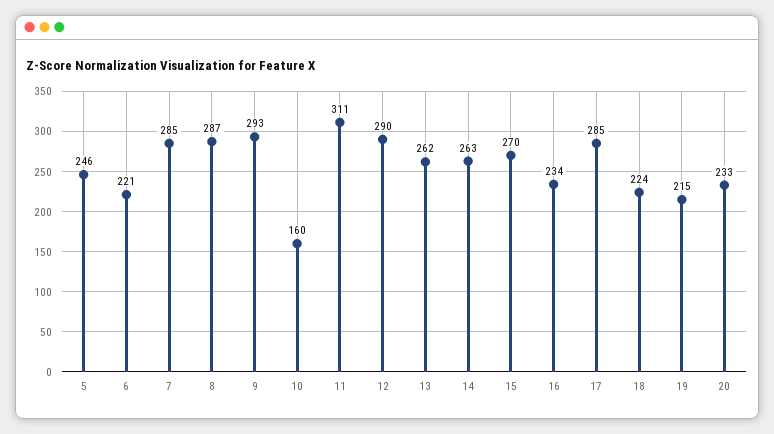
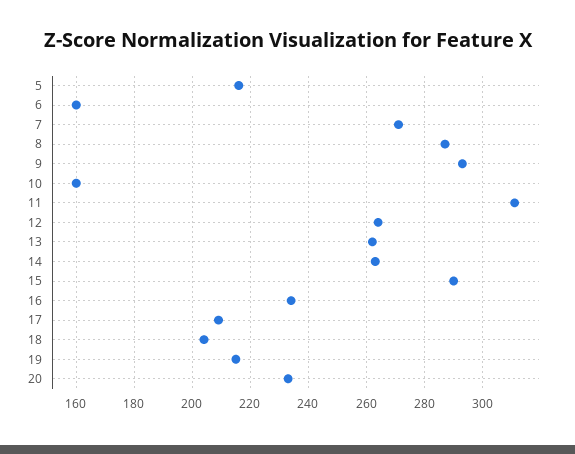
  {
-   "5": 246,
+   "5": 215,
-   "6": 221,
+   "6": 160,
-   "7": 285,
+   "7": 270,
    "8": 287,
    "9": 293,
    "10": 160,
    "11": 311,
-   "12": 290,
+   "12": 265,
    "13": 262,
    "14": 263,
-   "15": 270,
+   "15": 290,
    "16": 234,
-   "17": 285,
+   "17": 210,
-   "18": 224,
+   "18": 205,
    "19": 215,
    "20": 233
  }

